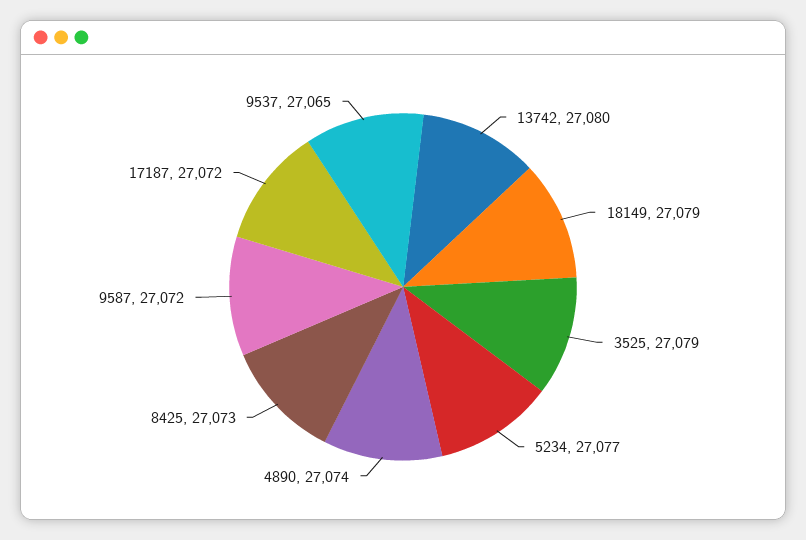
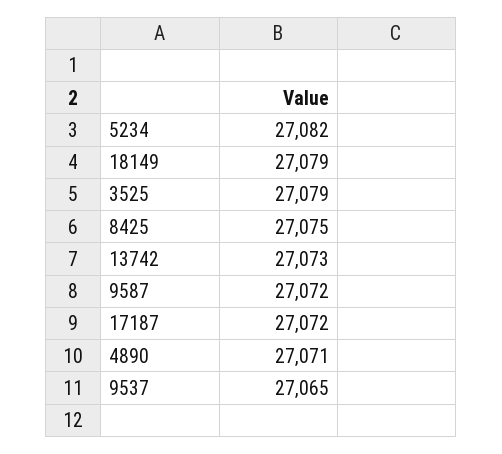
  {
-   "13742": 27080,
+   "13742": 27073,
    "18149": 27079,
    "3525": 27079,
-   "5234": 27077,
+   "5234": 27082,
-   "4890": 27074,
+   "4890": 27071,
-   "8425": 27073,
+   "8425": 27075,
    "9587": 27072,
    "17187": 27072,
    "9537": 27065
  }

